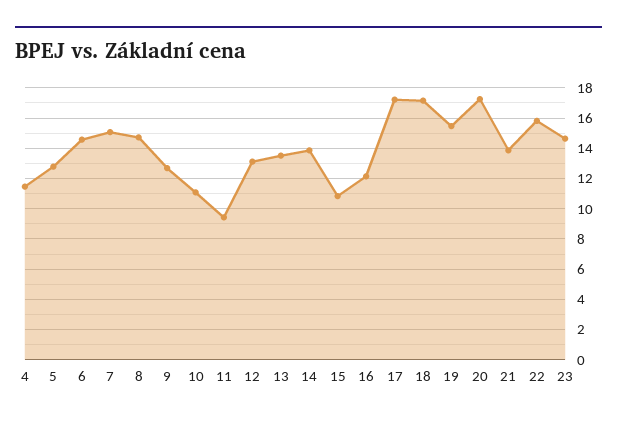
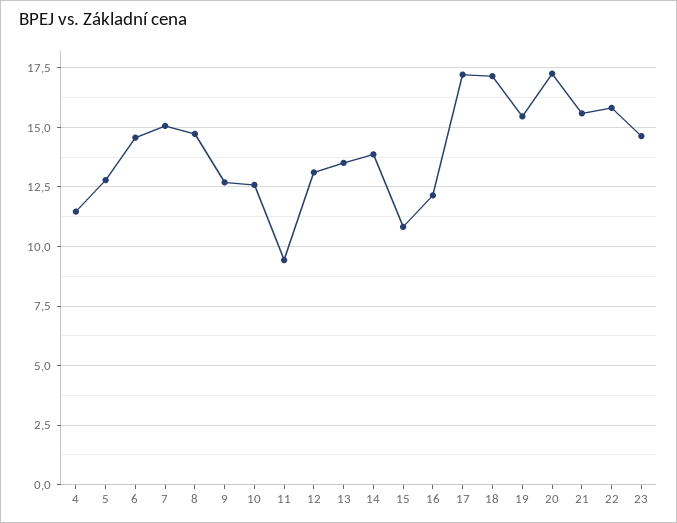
  {
    "4": 11.5,
    "5": 13,
    "6": 14.5,
    "7": 15,
    "8": 14.5,
    "9": 12.5,
-   "10": 11,
+   "10": 12.5,
    "11": 9.5,
    "12": 13,
    "13": 13.5,
    "14": 14,
    "15": 11,
    "16": 12,
    "17": 17,
    "18": 17,
    "19": 15.5,
    "20": 17.5,
-   "21": 14,
+   "21": 15.5,
    "22": 16,
    "23": 14.5
  }

